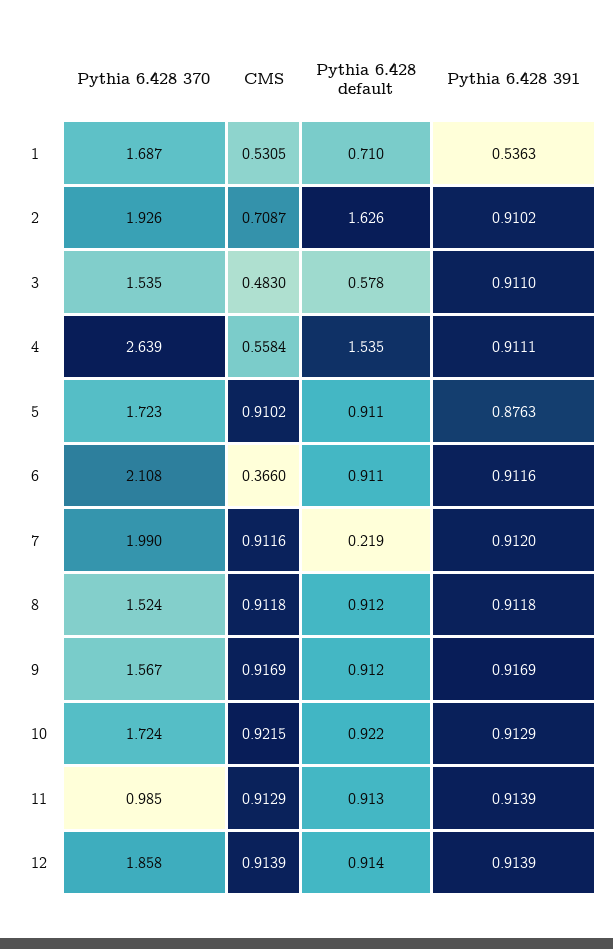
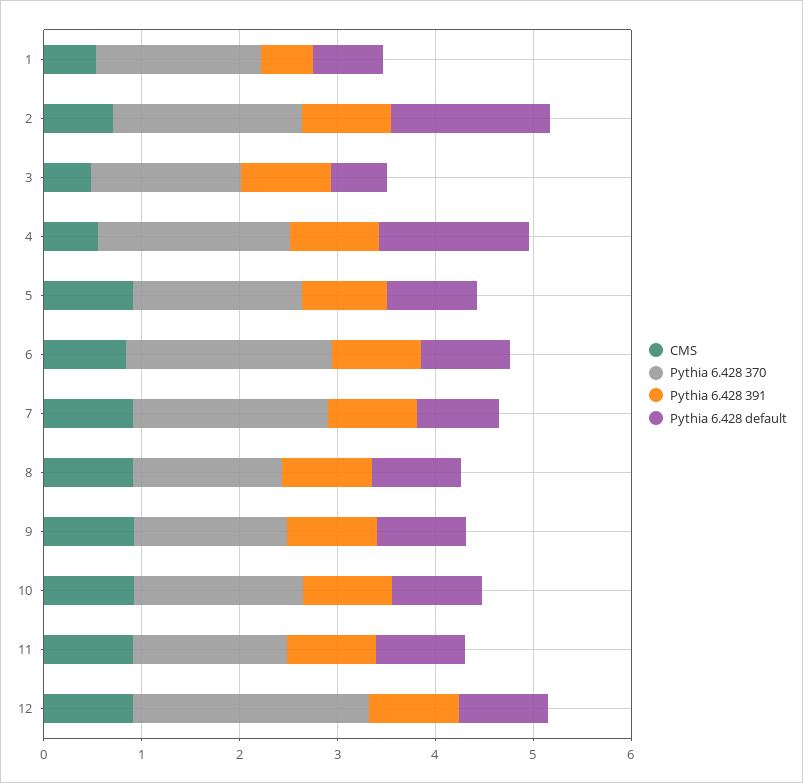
  {
    "Pythia 6.428 370": {
      "1": 1.687,
      "2": 1.926,
      "3": 1.535,
-     "4": 2.639,
+     "4": 2,
      "5": 1.723,
      "6": 2.108,
      "7": 1.99,
      "8": 1.524,
      "9": 1.567,
      "10": 1.724,
-     "11": 0.985,
+     "11": 1.6,
-     "12": 1.858
+     "12": 2.4
    },
    "CMS": {
      "1": 0.5305,
      "2": 0.7087,
      "3": 0.483,
      "4": 0.5584,
      "5": 0.9102,
-     "6": 0.366,
+     "6": 0.8,
      "7": 0.9116,
      "8": 0.9118,
      "9": 0.9169,
      "10": 0.9215,
      "11": 0.9129,
      "12": 0.9139
    },
    "Pythia 6.428 default": {
      "1": 0.71,
      "2": 1.626,
      "3": 0.578,
      "4": 1.535,
      "5": 0.911,
      "6": 0.911,
-     "7": 0.219,
+     "7": 0.8,
      "8": 0.912,
      "9": 0.912,
      "10": 0.922,
      "11": 0.913,
      "12": 0.914
    },
    "Pythia 6.428 391": {
      "1": 0.5363,
      "2": 0.9102,
      "3": 0.911,
      "4": 0.9111,
      "5": 0.8763,
      "6": 0.9116,
      "7": 0.912,
      "8": 0.9118,
      "9": 0.9169,
      "10": 0.9129,
      "11": 0.9139,
      "12": 0.9139
    }
  }

